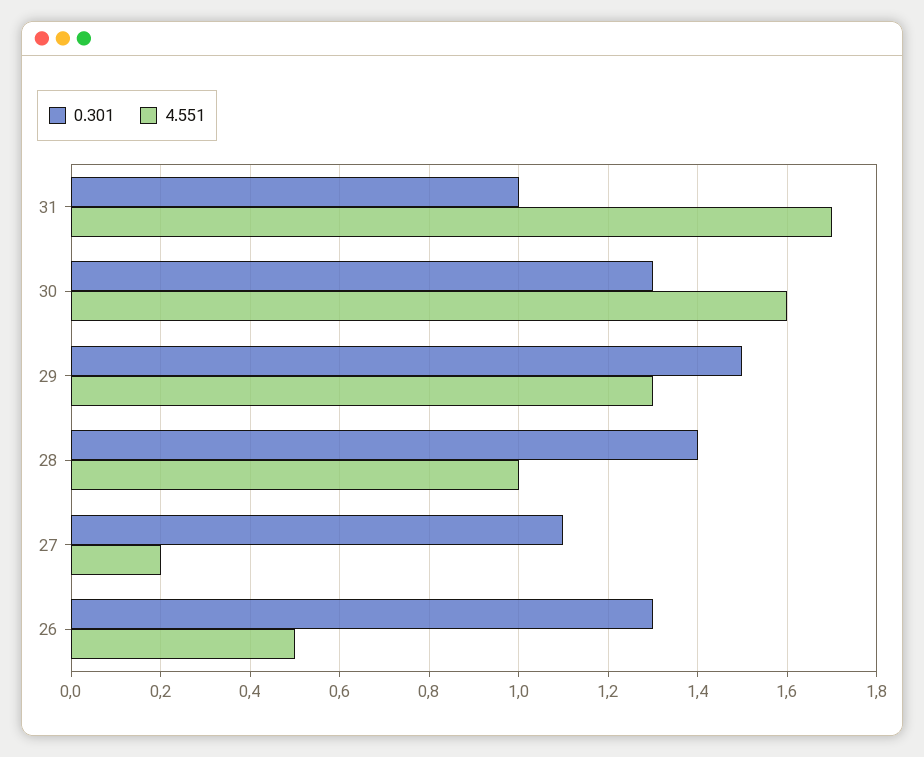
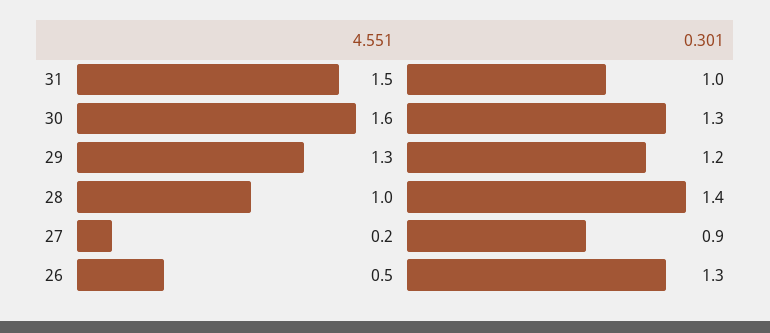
  {
    "0.301": {
      "31": 1,
      "30": 1.3,
-     "29": 1.5,
+     "29": 1.2,
      "28": 1.4,
-     "27": 1.1,
+     "27": 0.9,
      "26": 1.3
    },
    "4.551": {
-     "31": 1.7,
+     "31": 1.5,
      "30": 1.6,
      "29": 1.3,
      "28": 1,
      "27": 0.2,
      "26": 0.5
    }
  }

